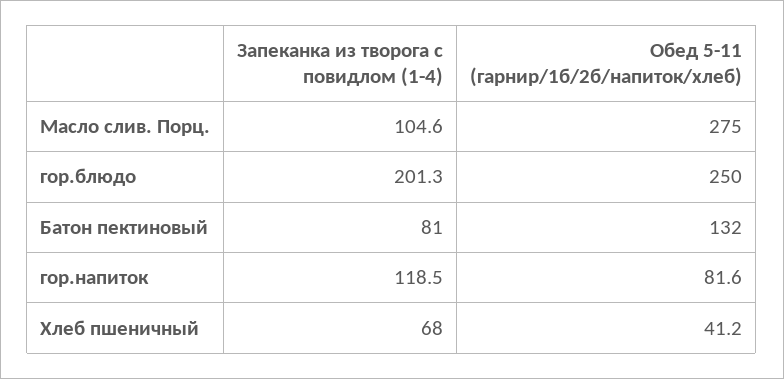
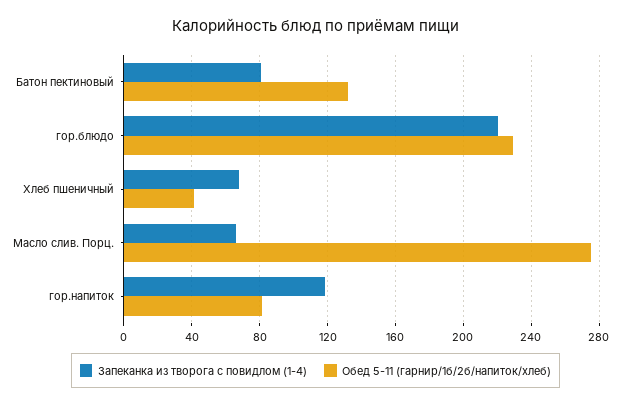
  {
    "Запеканка из творога с повидлом (1-4)": {
-     "Масло слив. Порц.": 104.6,
+     "Масло слив. Порц.": 65,
-     "гор.блюдо": 201.3,
+     "гор.блюдо": 220,
      "Батон пектиновый": 81,
      "гор.напиток": 118.5,
      "Хлеб пшеничный": 68
    },
    "Обед 5-11 (гарнир/1б/2б/напиток/хлеб)": {
      "Масло слив. Порц.": 275,
-     "гор.блюдо": 250,
+     "гор.блюдо": 230,
      "Батон пектиновый": 132,
      "гор.напиток": 81.6,
      "Хлеб пшеничный": 41.2
    }
  }

